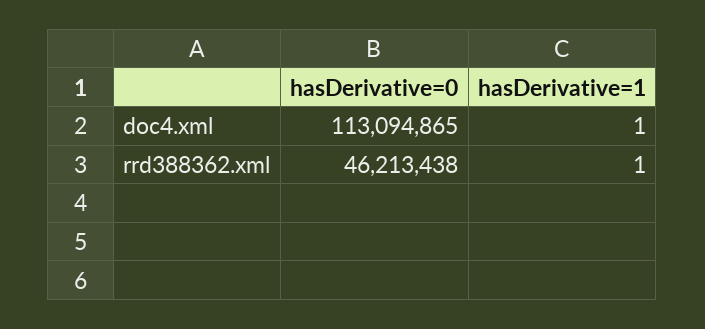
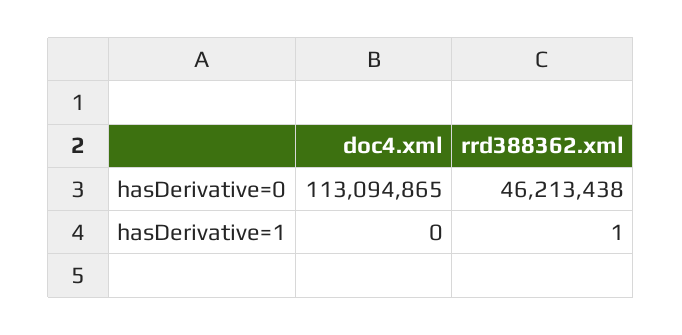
  {
    "hasDerivative=0": {
      "doc4.xml": 113094865,
      "rrd388362.xml": 46213438
    },
    "hasDerivative=1": {
-     "doc4.xml": 1,
+     "doc4.xml": 0,
      "rrd388362.xml": 1
    }
  }

